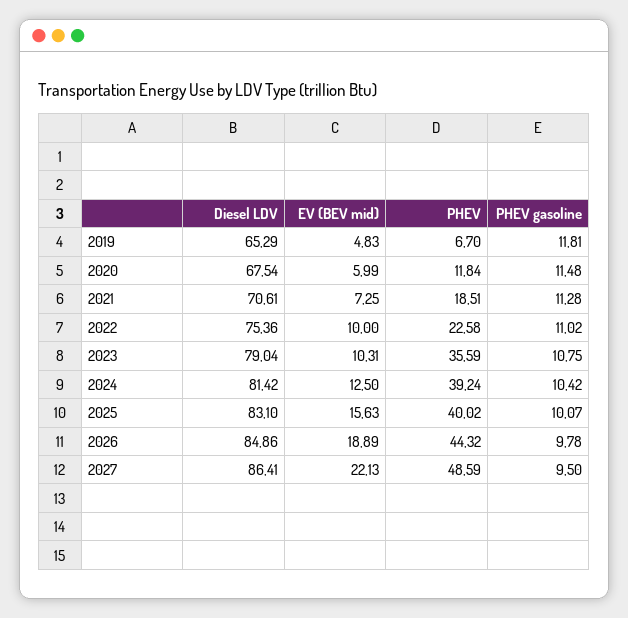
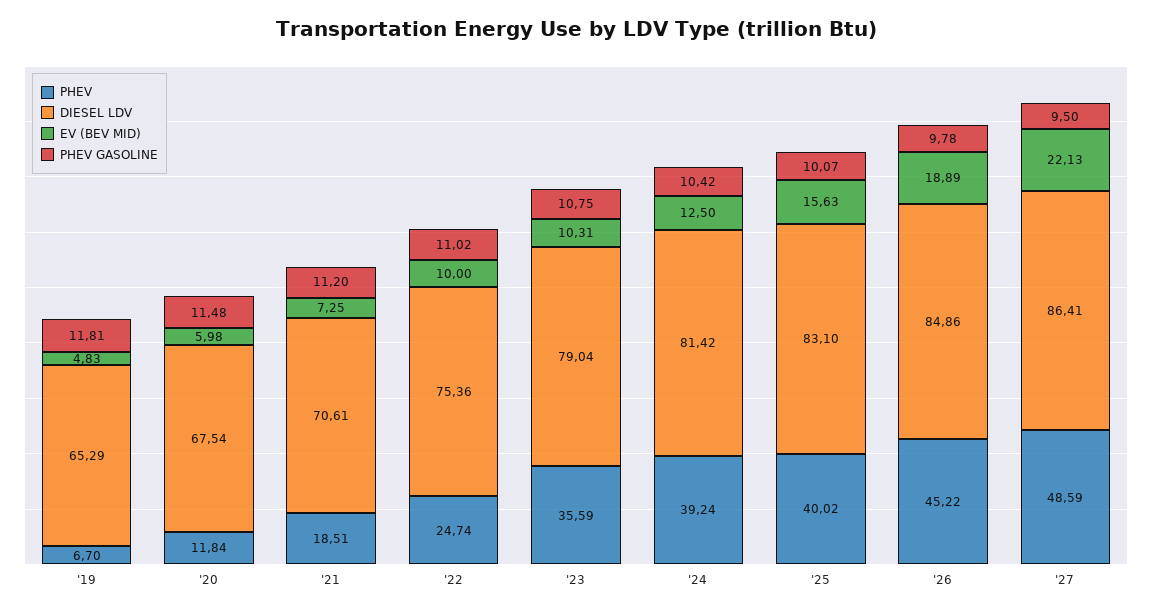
  {
    "Diesel LDV": {
      "2019": 65.29,
      "2020": 67.54,
      "2021": 70.61,
      "2022": 75.36,
      "2023": 79.04,
      "2024": 81.42,
      "2025": 83.1,
      "2026": 84.86,
      "2027": 86.41
    },
    "EV (BEV mid)": {
      "2019": 4.83,
-     "2020": 5.99,
+     "2020": 5.98,
      "2021": 7.25,
      "2022": 10,
      "2023": 10.31,
      "2024": 12.5,
      "2025": 15.63,
      "2026": 18.89,
      "2027": 22.13
    },
    "PHEV": {
      "2019": 6.7,
      "2020": 11.84,
      "2021": 18.51,
-     "2022": 22.58,
+     "2022": 24.74,
      "2023": 35.59,
      "2024": 39.24,
      "2025": 40.02,
-     "2026": 44.32,
+     "2026": 45.22,
      "2027": 48.59
    },
    "PHEV gasoline": {
      "2019": 11.81,
      "2020": 11.48,
-     "2021": 11.28,
+     "2021": 11.2,
      "2022": 11.02,
      "2023": 10.75,
      "2024": 10.42,
      "2025": 10.07,
      "2026": 9.78,
      "2027": 9.5
    }
  }

